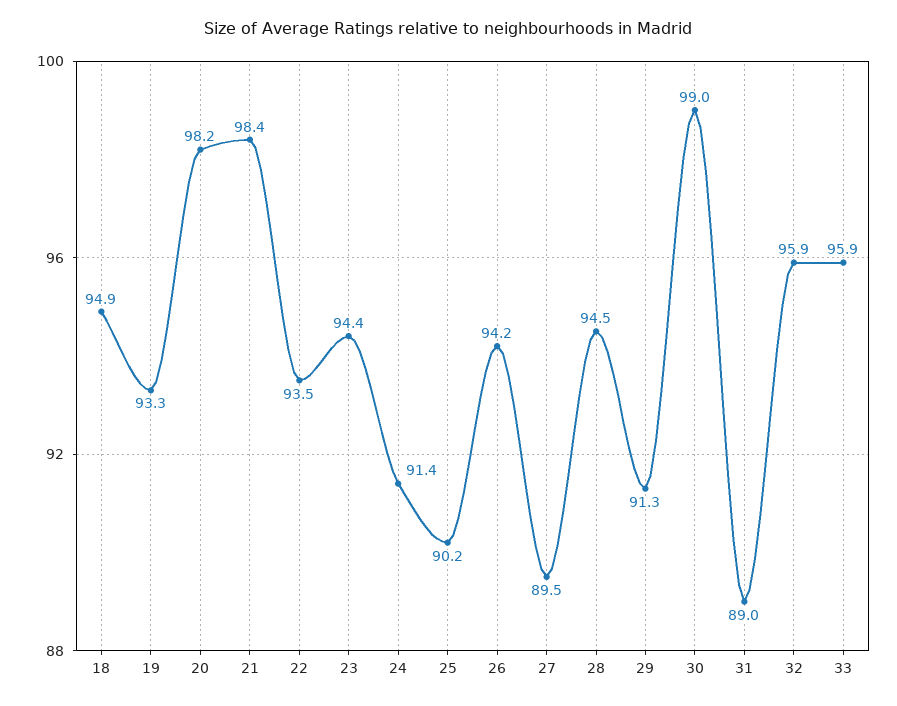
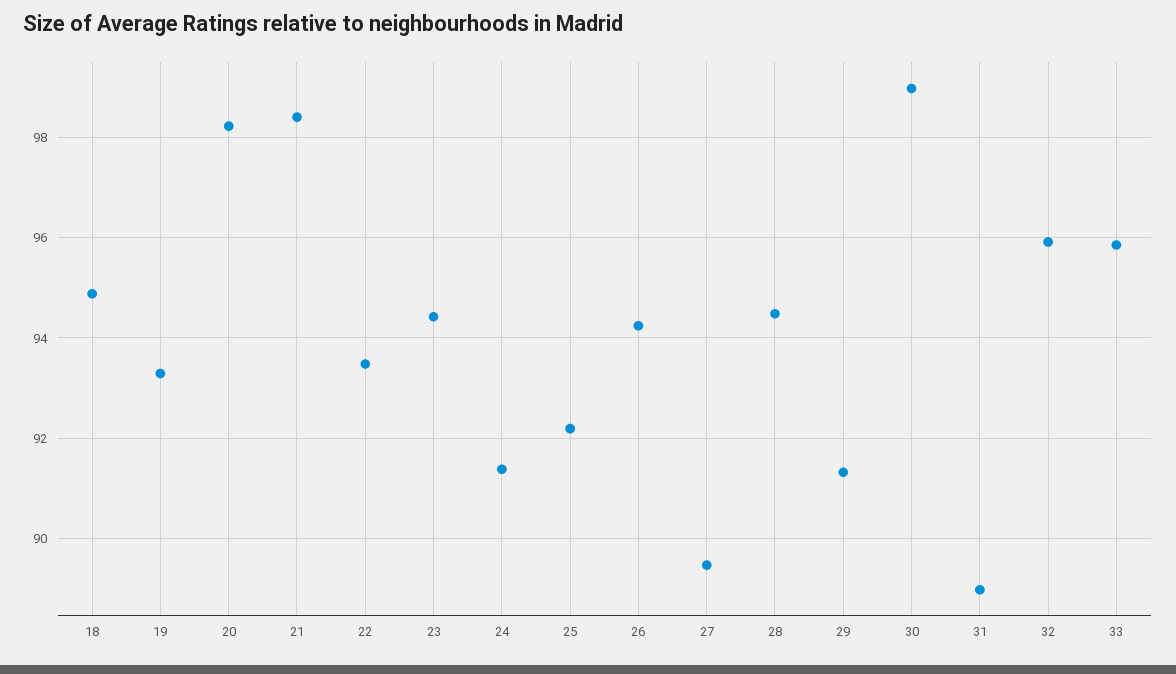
  {
    "18": 94.9,
    "19": 93.3,
    "20": 98.2,
    "21": 98.4,
    "22": 93.5,
    "23": 94.4,
    "24": 91.4,
-   "25": 90.2,
+   "25": 92.2,
    "26": 94.2,
    "27": 89.5,
    "28": 94.5,
    "29": 91.3,
    "30": 99,
    "31": 89,
    "32": 95.9,
    "33": 95.9
  }

